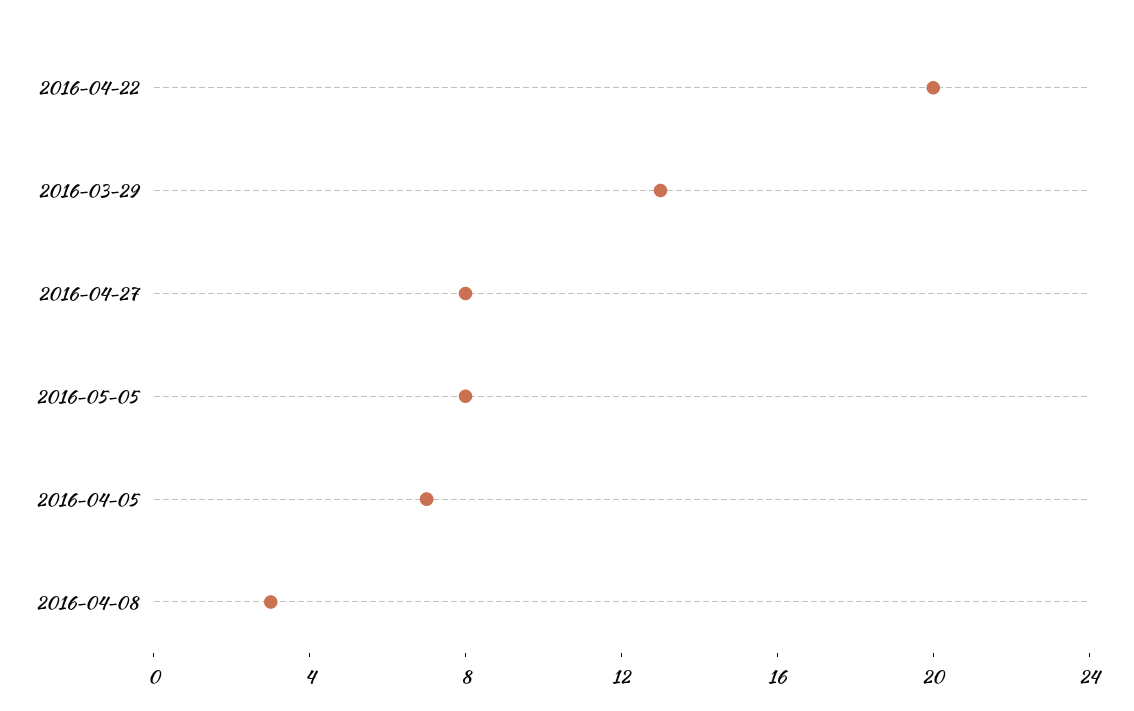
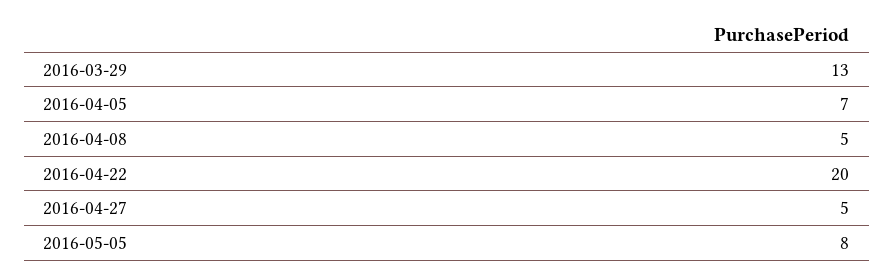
  {
    "2016-04-22": 20,
    "2016-03-29": 13,
-   "2016-04-27": 8,
+   "2016-04-27": 5,
    "2016-05-05": 8,
    "2016-04-05": 7,
-   "2016-04-08": 3
+   "2016-04-08": 5
  }

